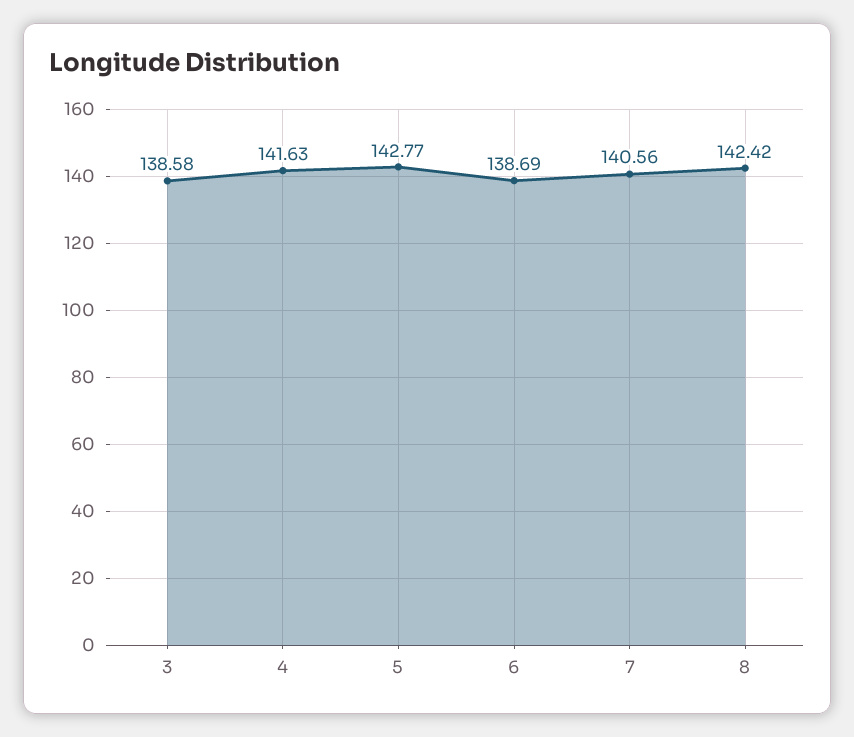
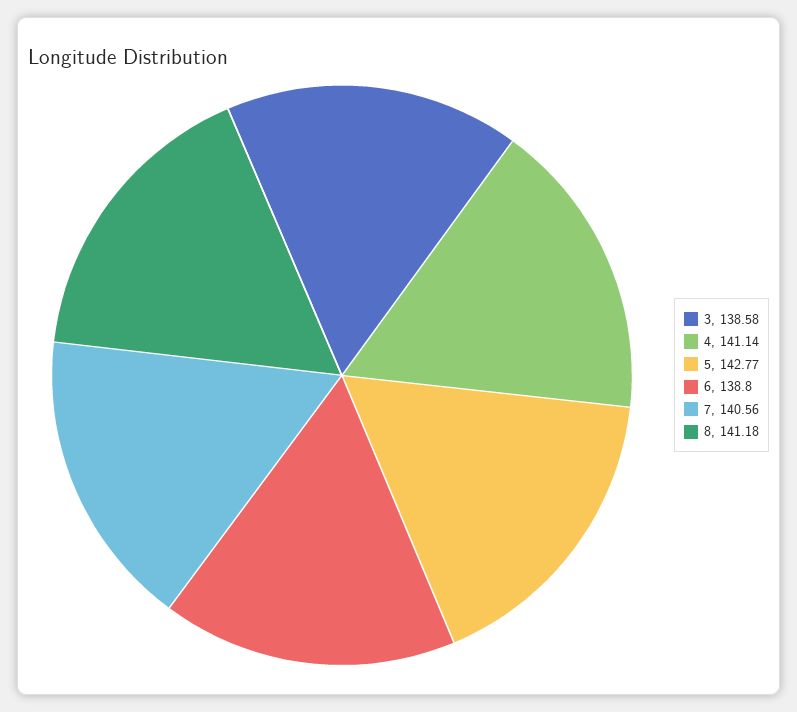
  {
    "3": 138.58,
-   "4": 141.63,
+   "4": 141.14,
    "5": 142.77,
-   "6": 138.69,
+   "6": 138.8,
    "7": 140.56,
-   "8": 142.42
+   "8": 141.18
  }

